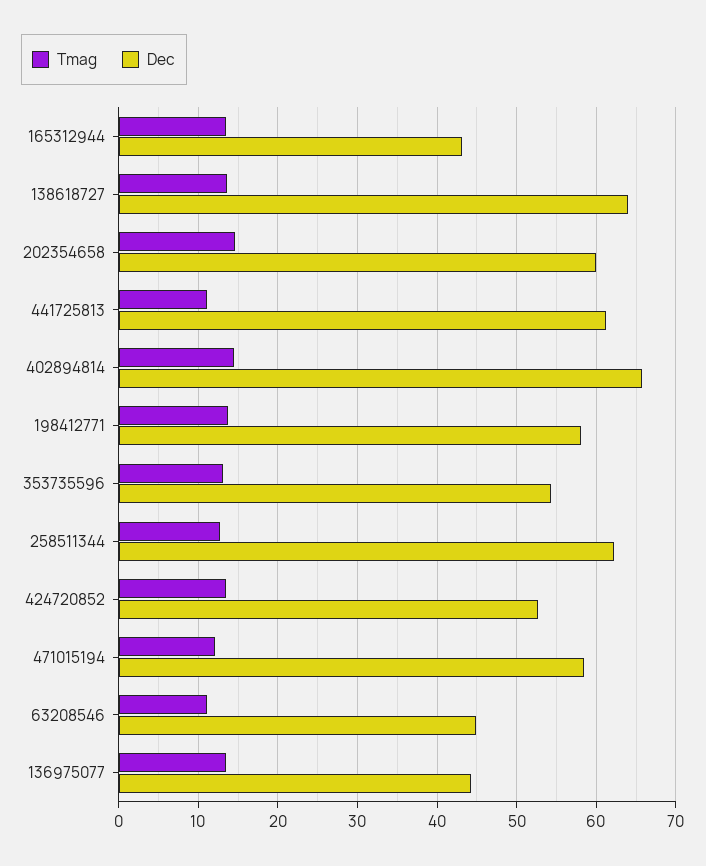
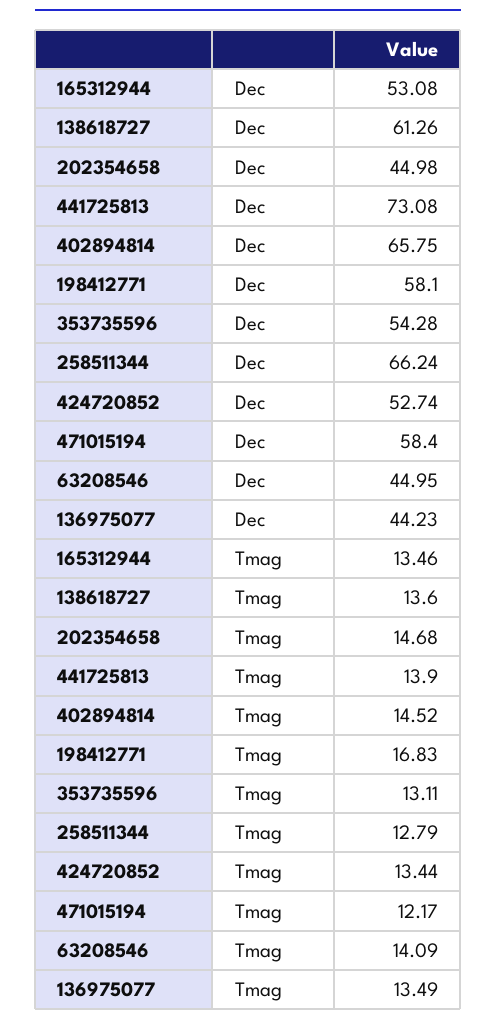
  {
    "Tmag": {
      "165312944": 13.46,
      "138618727": 13.6,
      "202354658": 14.68,
-     "441725813": 11,
+     "441725813": 13.9,
      "402894814": 14.52,
-     "198412771": 14,
+     "198412771": 16.83,
      "353735596": 13.11,
      "258511344": 12.79,
      "424720852": 13.44,
      "471015194": 12.17,
-     "63208546": 11,
+     "63208546": 14.09,
      "136975077": 13.49
    },
    "Dec": {
-     "165312944": 43,
+     "165312944": 53.08,
-     "138618727": 64,
+     "138618727": 61.26,
-     "202354658": 60,
+     "202354658": 44.98,
-     "441725813": 61,
+     "441725813": 73.08,
      "402894814": 65.75,
      "198412771": 58.1,
      "353735596": 54.28,
-     "258511344": 62,
+     "258511344": 66.24,
      "424720852": 52.74,
      "471015194": 58.4,
      "63208546": 44.95,
      "136975077": 44.23
    }
  }

